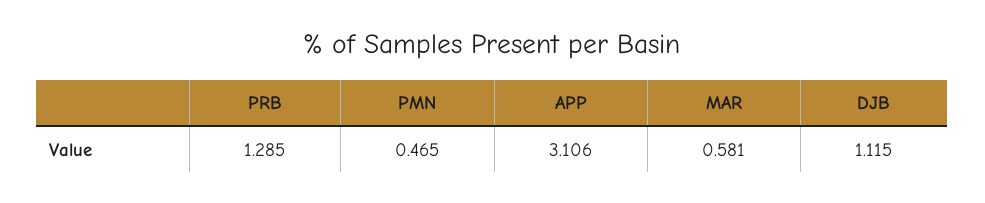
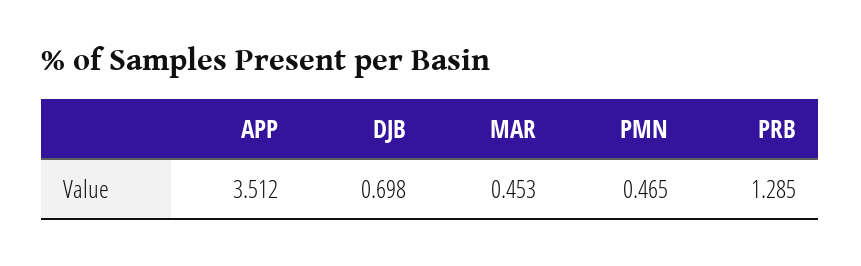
  {
    "PRB": 1.285,
    "PMN": 0.465,
-   "APP": 3.106,
+   "APP": 3.512,
-   "MAR": 0.581,
+   "MAR": 0.453,
-   "DJB": 1.115
+   "DJB": 0.698
  }

